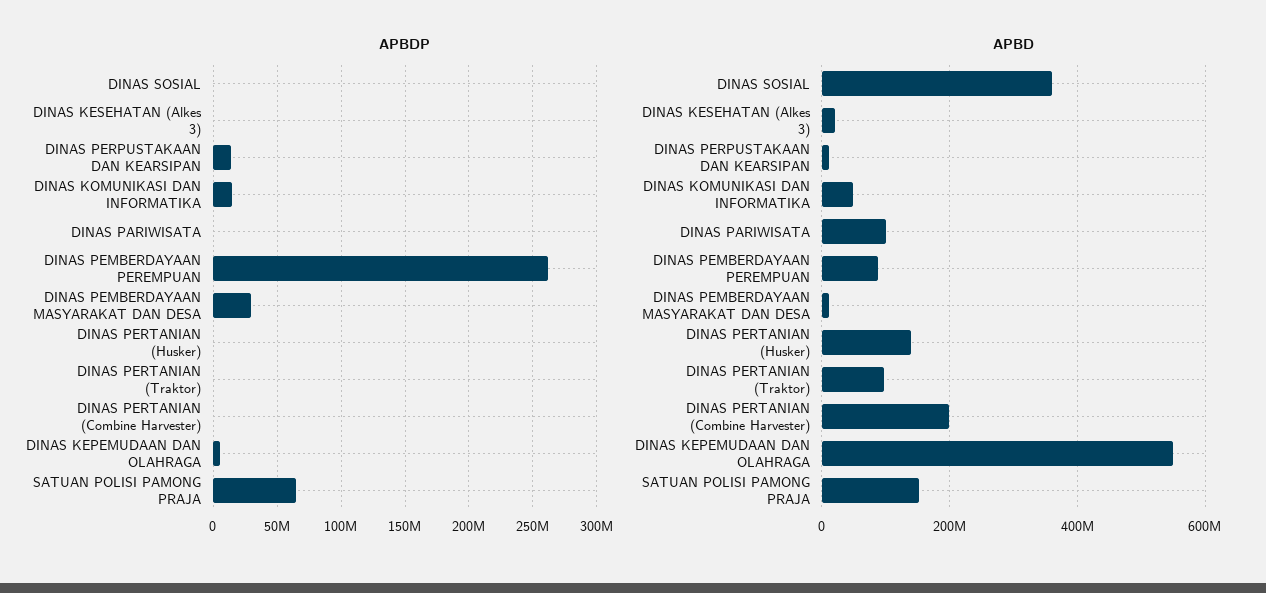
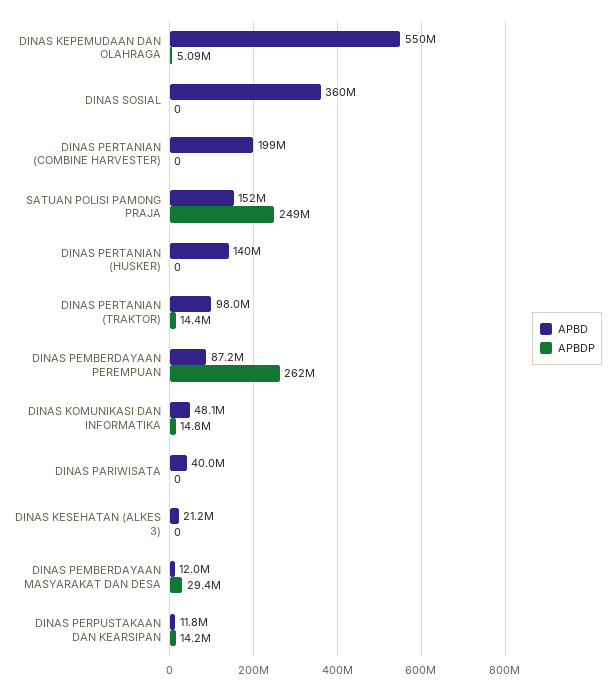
  {
    "APBDP": {
      "DINAS SOSIAL": 0,
      "DINAS KESEHATAN (Alkes 3)": 0,
      "DINAS PERPUSTAKAAN DAN KEARSIPAN": 14200000,
      "DINAS KOMUNIKASI DAN INFORMATIKA": 14800000,
      "DINAS PARIWISATA": 0,
      "DINAS PEMBERDAYAAN PEREMPUAN": 262000000,
      "DINAS PEMBERDAYAAN MASYARAKAT DAN DESA": 29400000,
      "DINAS PERTANIAN (Husker)": 0,
-     "DINAS PERTANIAN (Traktor)": 0,
+     "DINAS PERTANIAN (Traktor)": 14400000,
      "DINAS PERTANIAN (Combine Harvester)": 0,
      "DINAS KEPEMUDAAN DAN OLAHRAGA": 5090000,
-     "SATUAN POLISI PAMONG PRAJA": 65000000
+     "SATUAN POLISI PAMONG PRAJA": 249000000
    },
    "APBD": {
      "DINAS SOSIAL": 360000000,
      "DINAS KESEHATAN (Alkes 3)": 21200000,
      "DINAS PERPUSTAKAAN DAN KEARSIPAN": 11800000,
      "DINAS KOMUNIKASI DAN INFORMATIKA": 48100000,
-     "DINAS PARIWISATA": 100000000,
+     "DINAS PARIWISATA": 40000000,
      "DINAS PEMBERDAYAAN PEREMPUAN": 87200000,
      "DINAS PEMBERDAYAAN MASYARAKAT DAN DESA": 12000000,
      "DINAS PERTANIAN (Husker)": 140000000,
      "DINAS PERTANIAN (Traktor)": 98000000,
      "DINAS PERTANIAN (Combine Harvester)": 199000000,
      "DINAS KEPEMUDAAN DAN OLAHRAGA": 550000000,
      "SATUAN POLISI PAMONG PRAJA": 152000000
    }
  }

